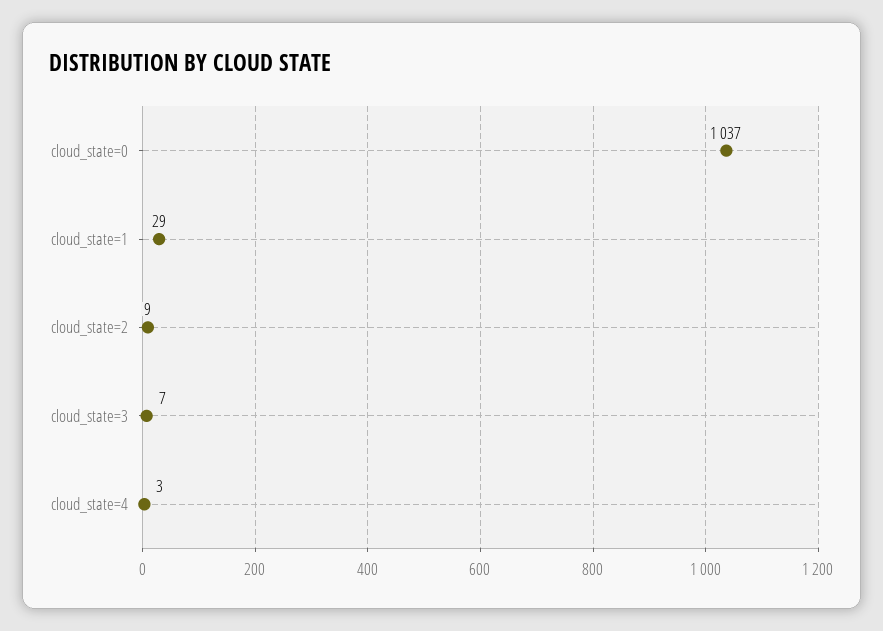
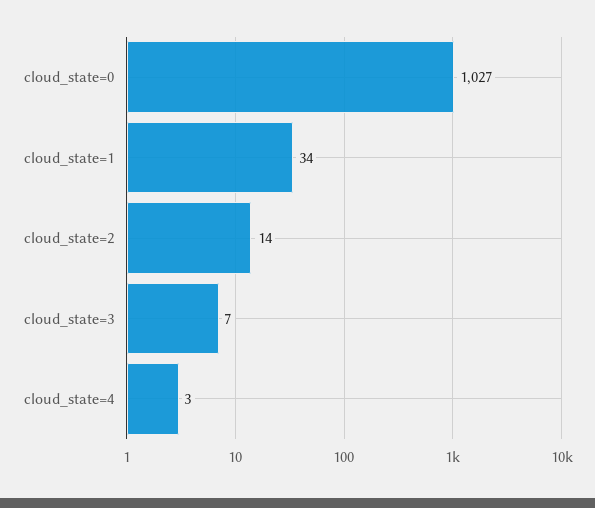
  {
-   "cloud_state=0": 1037,
+   "cloud_state=0": 1027,
-   "cloud_state=1": 29,
+   "cloud_state=1": 34,
-   "cloud_state=2": 9,
+   "cloud_state=2": 14,
    "cloud_state=3": 7,
    "cloud_state=4": 3
  }

